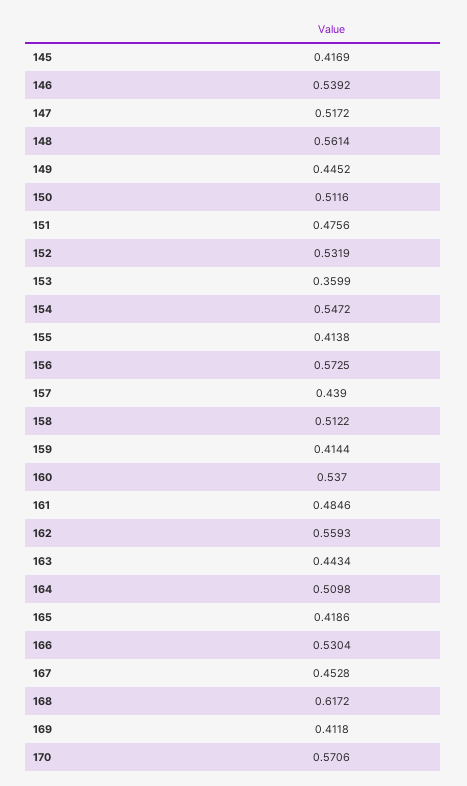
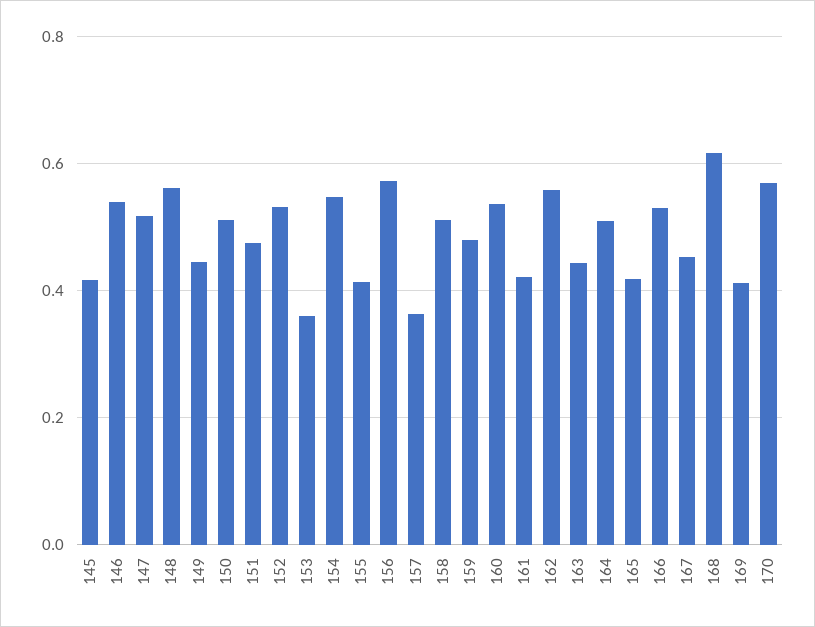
  {
    "145": 0.4169,
    "146": 0.5392,
    "147": 0.5172,
    "148": 0.5614,
    "149": 0.4452,
    "150": 0.5116,
    "151": 0.4756,
    "152": 0.5319,
    "153": 0.3599,
    "154": 0.5472,
    "155": 0.4138,
    "156": 0.5725,
-   "157": 0.439,
+   "157": 0.36,
    "158": 0.5122,
-   "159": 0.4144,
+   "159": 0.48,
    "160": 0.537,
-   "161": 0.4846,
+   "161": 0.42,
    "162": 0.5593,
    "163": 0.4434,
    "164": 0.5098,
    "165": 0.4186,
    "166": 0.5304,
    "167": 0.4528,
    "168": 0.6172,
    "169": 0.4118,
    "170": 0.5706
  }

